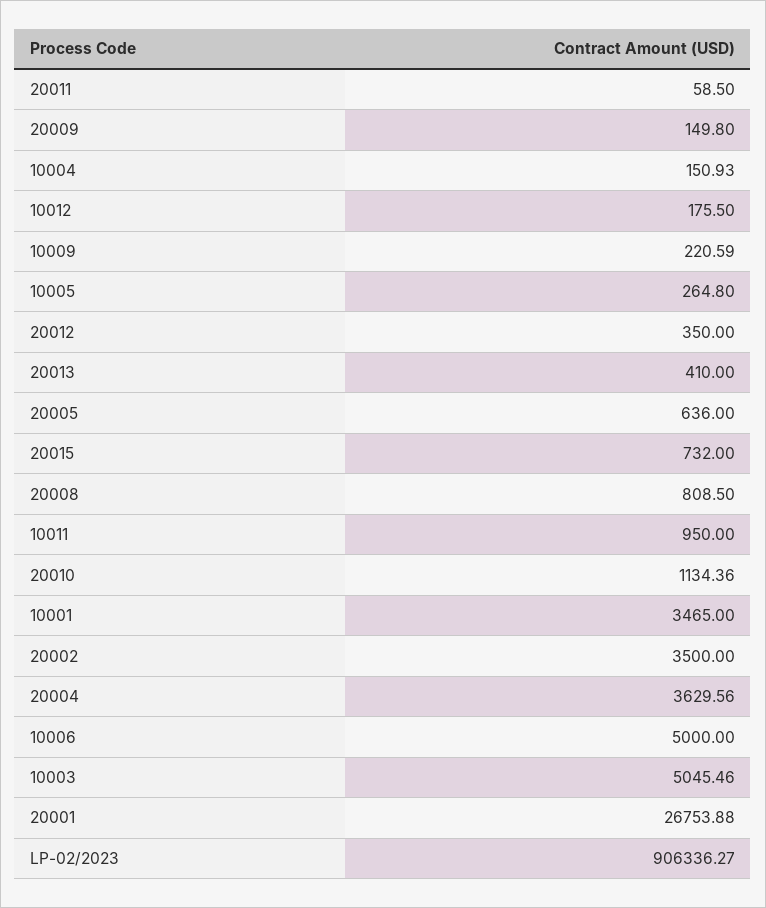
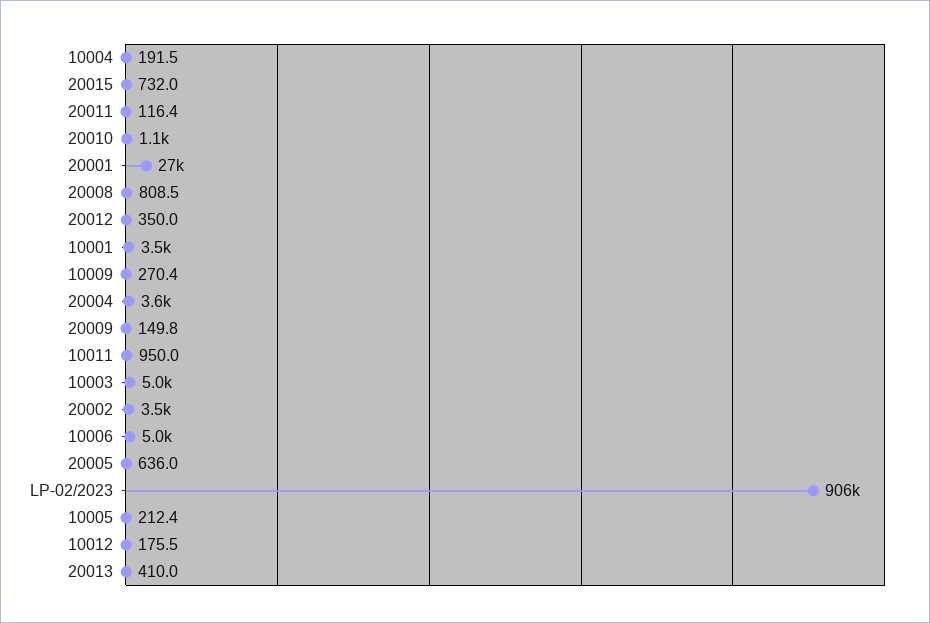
  {
-   "20011": 58.5,
+   "20011": 116.4,
    "20009": 149.8,
-   "10004": 150.93,
+   "10004": 191.5,
    "10012": 175.5,
-   "10009": 220.59,
+   "10009": 270.4,
-   "10005": 264.8,
+   "10005": 212.4,
    "20012": 350,
    "20013": 410,
    "20005": 636,
    "20015": 732,
    "20008": 808.5,
    "10011": 950,
    "20010": 1134.36,
    "10001": 3465,
    "20002": 3500,
    "20004": 3629.56,
    "10006": 5000,
    "10003": 5045.46,
    "20001": 26753.88,
    "LP-02/2023": 906336.27
  }

